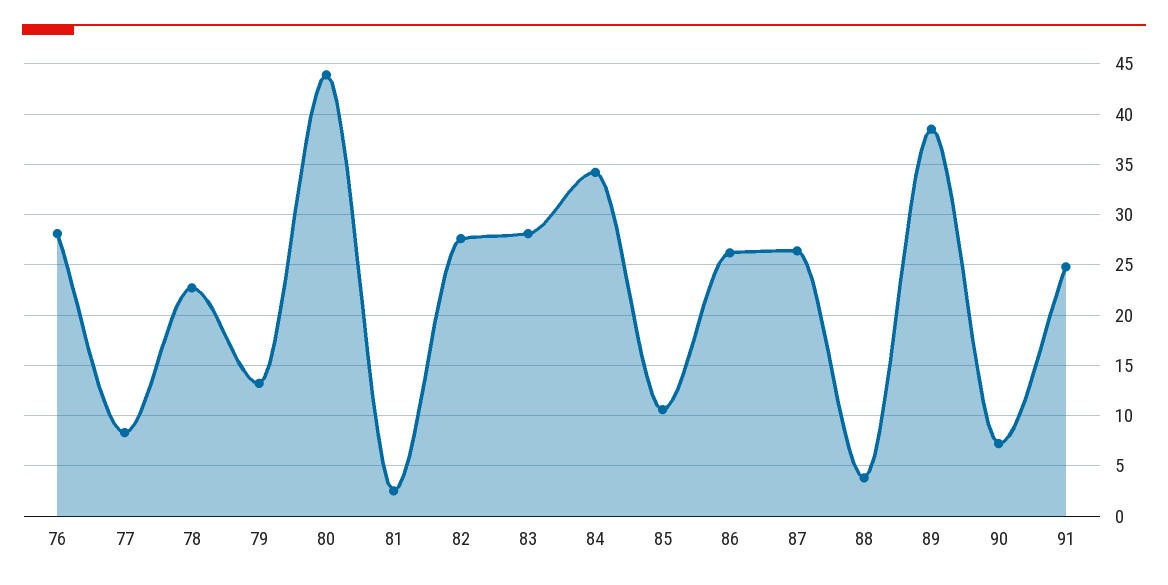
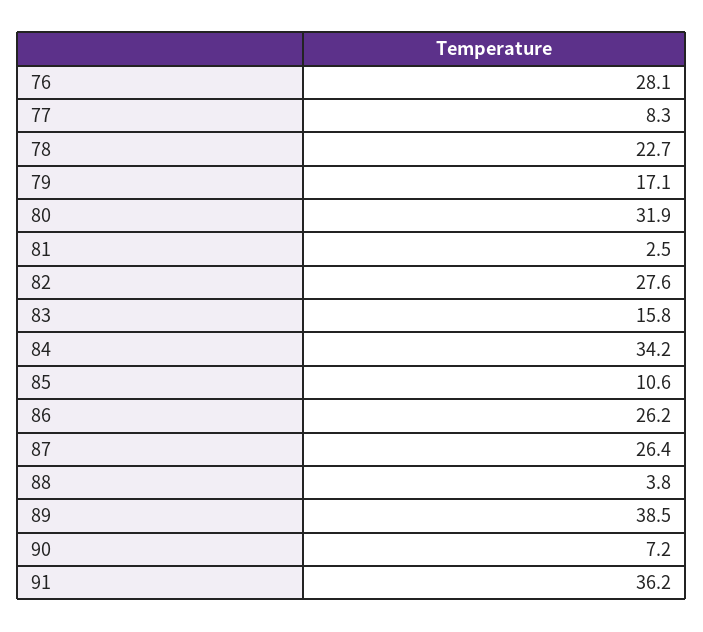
  {
    "76": 28.1,
    "77": 8.3,
    "78": 22.7,
-   "79": 13,
+   "79": 17.1,
-   "80": 44,
+   "80": 31.9,
    "81": 2.5,
    "82": 27.6,
-   "83": 28,
+   "83": 15.8,
    "84": 34.2,
    "85": 10.6,
    "86": 26.2,
    "87": 26.4,
    "88": 3.8,
    "89": 38.5,
    "90": 7.2,
-   "91": 25
+   "91": 36.2
  }

